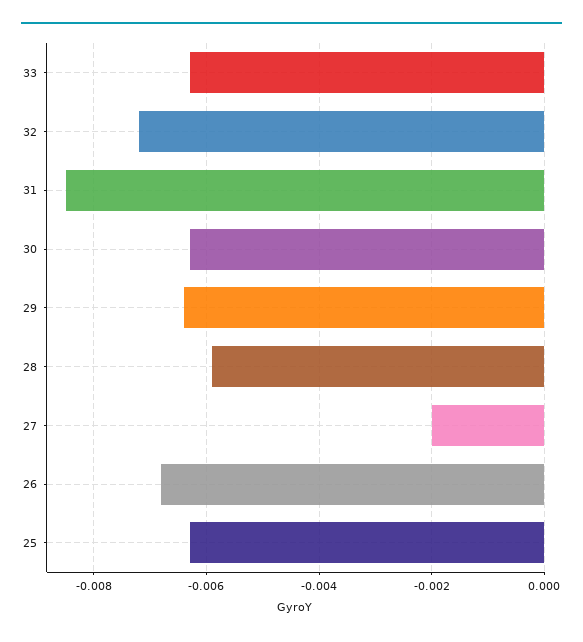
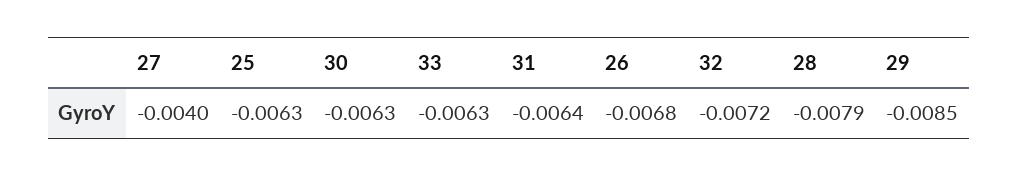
  {
    "33": -0.0063,
    "32": -0.0072,
-   "31": -0.0085,
+   "31": -0.0064,
    "30": -0.0063,
-   "29": -0.0065,
+   "29": -0.0085,
-   "28": -0.006,
+   "28": -0.0079,
-   "27": -0.002,
+   "27": -0.004,
    "26": -0.0068,
    "25": -0.0063
  }

